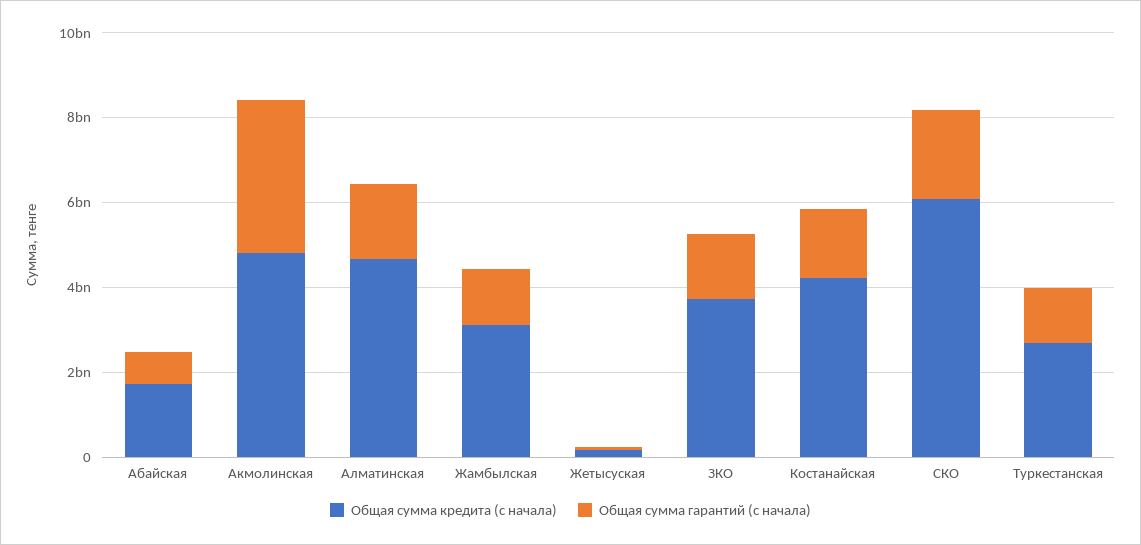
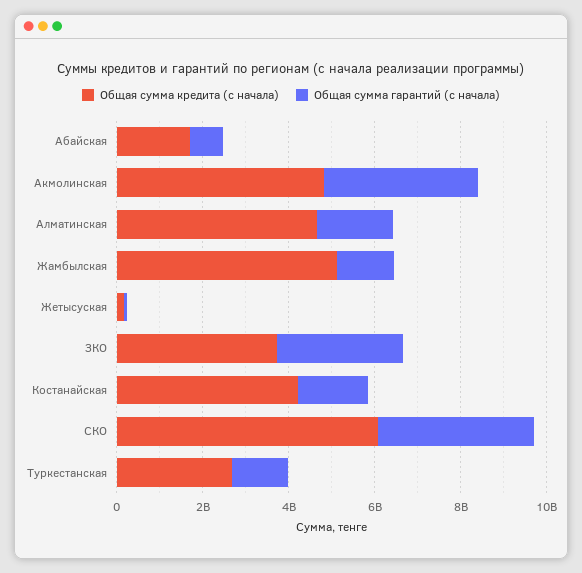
  {
    "Общая сумма кредита (с начала)": {
      "Абайская": 1500000000,
      "Акмолинская": 5000000000,
      "Алматинская": 4500000000,
-     "Жамбылская": 3000000000,
+     "Жамбылская": 5000000000,
      "Жетысуская": 0,
      "ЗКО": 3500000000,
      "Костанайская": 4000000000,
      "СКО": 6000000000,
      "Туркестанская": 2500000000
    },
    "Общая сумма гарантий (с начала)": {
      "Абайская": 1000000000,
      "Акмолинская": 3500000000,
      "Алматинская": 2000000000,
      "Жамбылская": 1500000000,
      "Жетысуская": 0,
-     "ЗКО": 1500000000,
+     "ЗКО": 3000000000,
      "Костанайская": 1500000000,
-     "СКО": 2000000000,
+     "СКО": 3500000000,
      "Туркестанская": 1500000000
    }
  }

